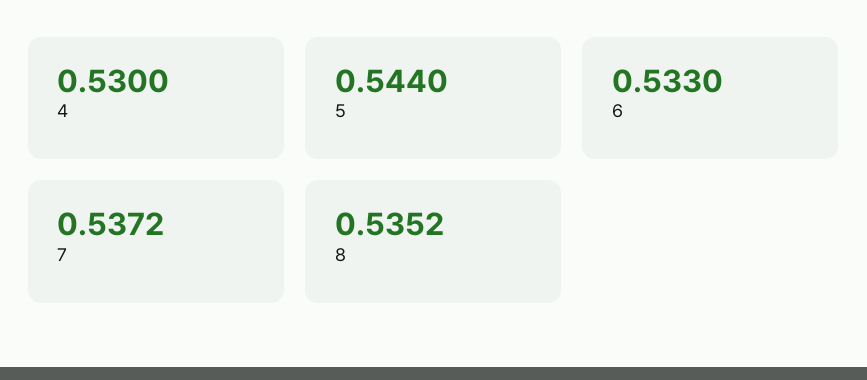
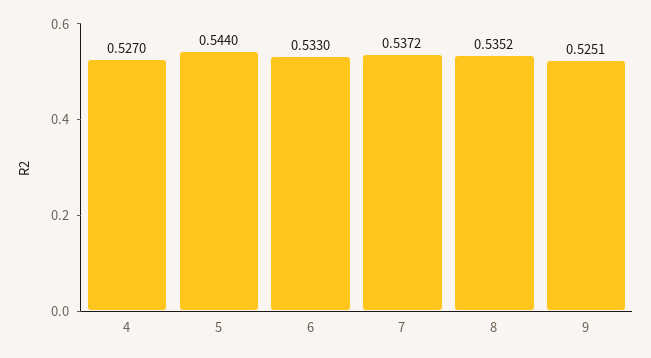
  {
-   "4": 0.53,
+   "4": 0.527,
    "5": 0.544,
    "6": 0.533,
    "7": 0.5372,
-   "8": 0.5352
+   "8": 0.5352,
+   "9": 0.5251
  }

